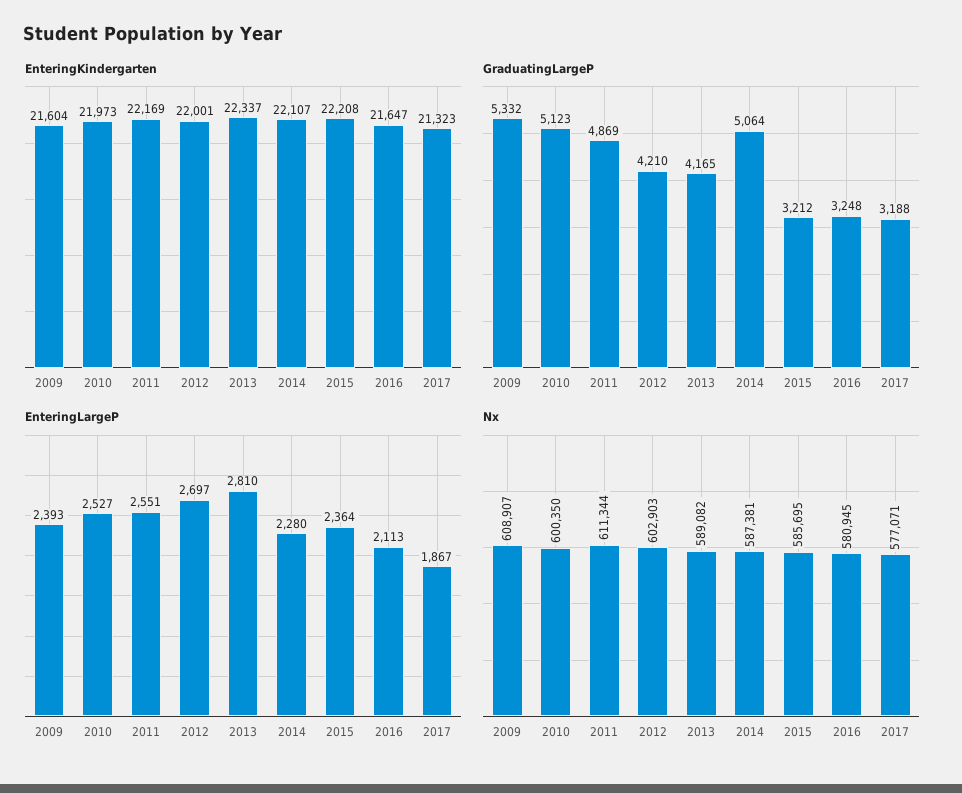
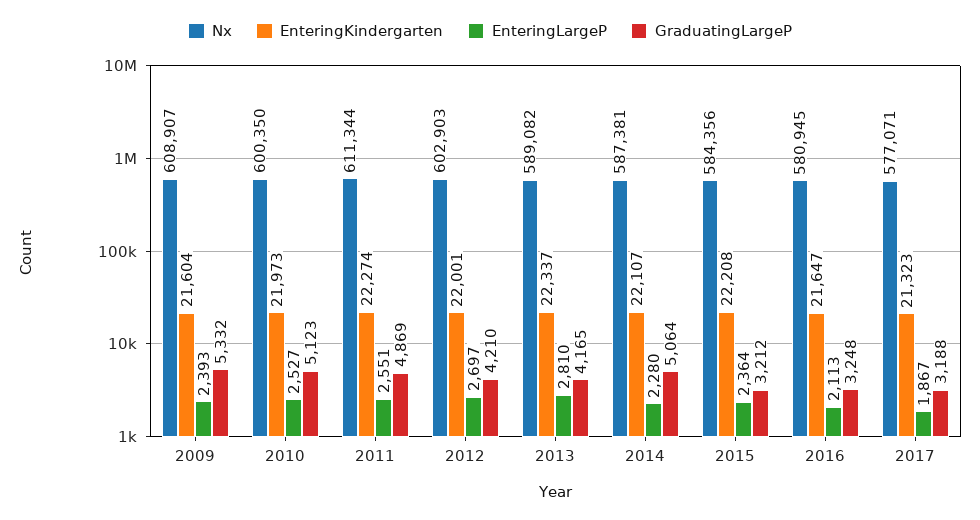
  {
    "EnteringKindergarten": {
      "2009": 21604,
      "2010": 21973,
-     "2011": 22169,
+     "2011": 22274,
      "2012": 22001,
      "2013": 22337,
      "2014": 22107,
      "2015": 22208,
      "2016": 21647,
      "2017": 21323
    },
    "GraduatingLargeP": {
      "2009": 5332,
      "2010": 5123,
      "2011": 4869,
      "2012": 4210,
      "2013": 4165,
      "2014": 5064,
      "2015": 3212,
      "2016": 3248,
      "2017": 3188
    },
    "EnteringLargeP": {
      "2009": 2393,
      "2010": 2527,
      "2011": 2551,
      "2012": 2697,
      "2013": 2810,
      "2014": 2280,
      "2015": 2364,
      "2016": 2113,
      "2017": 1867
    },
    "Nx": {
      "2009": 608907,
      "2010": 600350,
      "2011": 611344,
      "2012": 602903,
      "2013": 589082,
      "2014": 587381,
-     "2015": 585695,
+     "2015": 584356,
      "2016": 580945,
      "2017": 577071
    }
  }

